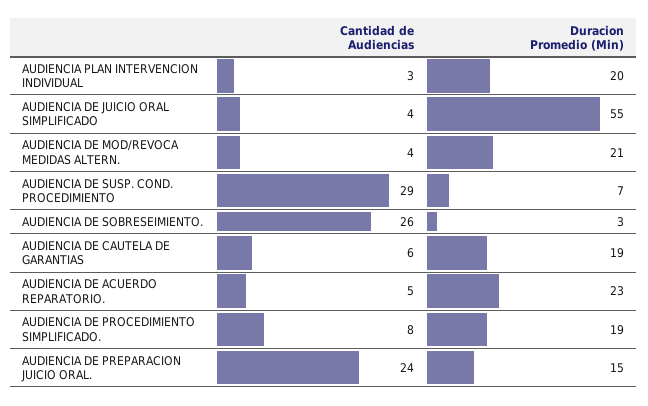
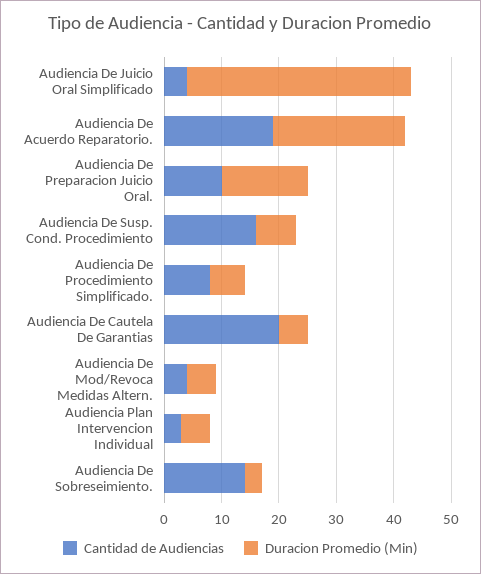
  {
    "Cantidad de Audiencias": {
      "AUDIENCIA PLAN INTERVENCION INDIVIDUAL": 3,
      "AUDIENCIA DE JUICIO ORAL SIMPLIFICADO": 4,
      "AUDIENCIA DE MOD/REVOCA MEDIDAS ALTERN.": 4,
-     "AUDIENCIA DE SUSP. COND. PROCEDIMIENTO": 29,
+     "AUDIENCIA DE SUSP. COND. PROCEDIMIENTO": 15,
-     "AUDIENCIA DE SOBRESEIMIENTO.": 26,
+     "AUDIENCIA DE SOBRESEIMIENTO.": 15,
-     "AUDIENCIA DE CAUTELA DE GARANTIAS": 6,
+     "AUDIENCIA DE CAUTELA DE GARANTIAS": 20,
-     "AUDIENCIA DE ACUERDO REPARATORIO.": 5,
+     "AUDIENCIA DE ACUERDO REPARATORIO.": 20,
      "AUDIENCIA DE PROCEDIMIENTO SIMPLIFICADO.": 8,
-     "AUDIENCIA DE PREPARACION JUICIO ORAL.": 24
+     "AUDIENCIA DE PREPARACION JUICIO ORAL.": 10
    },
    "Duracion Promedio (Min)": {
-     "AUDIENCIA PLAN INTERVENCION INDIVIDUAL": 20,
+     "AUDIENCIA PLAN INTERVENCION INDIVIDUAL": 5,
-     "AUDIENCIA DE JUICIO ORAL SIMPLIFICADO": 55,
+     "AUDIENCIA DE JUICIO ORAL SIMPLIFICADO": 40,
-     "AUDIENCIA DE MOD/REVOCA MEDIDAS ALTERN.": 21,
+     "AUDIENCIA DE MOD/REVOCA MEDIDAS ALTERN.": 5,
      "AUDIENCIA DE SUSP. COND. PROCEDIMIENTO": 7,
      "AUDIENCIA DE SOBRESEIMIENTO.": 3,
-     "AUDIENCIA DE CAUTELA DE GARANTIAS": 19,
+     "AUDIENCIA DE CAUTELA DE GARANTIAS": 5,
      "AUDIENCIA DE ACUERDO REPARATORIO.": 23,
-     "AUDIENCIA DE PROCEDIMIENTO SIMPLIFICADO.": 19,
+     "AUDIENCIA DE PROCEDIMIENTO SIMPLIFICADO.": 5,
      "AUDIENCIA DE PREPARACION JUICIO ORAL.": 15
    }
  }

